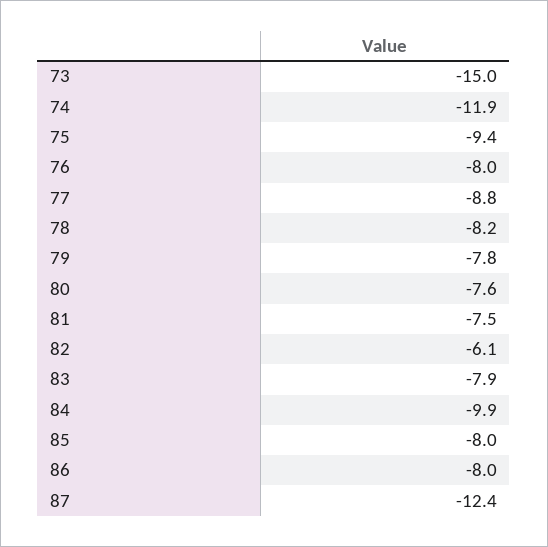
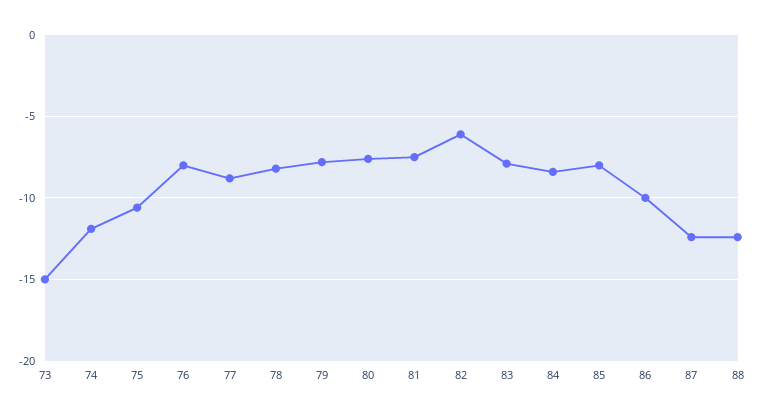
  {
    "73": -15,
    "74": -11.9,
-   "75": -9.4,
+   "75": -10.5,
    "76": -8,
    "77": -8.8,
    "78": -8.2,
    "79": -7.8,
    "80": -7.6,
    "81": -7.5,
    "82": -6.1,
    "83": -7.9,
-   "84": -9.9,
+   "84": -8.5,
    "85": -8,
-   "86": -8,
+   "86": -10,
-   "87": -12.4
+   "87": -12.4,
+   "88": -12.5
  }

